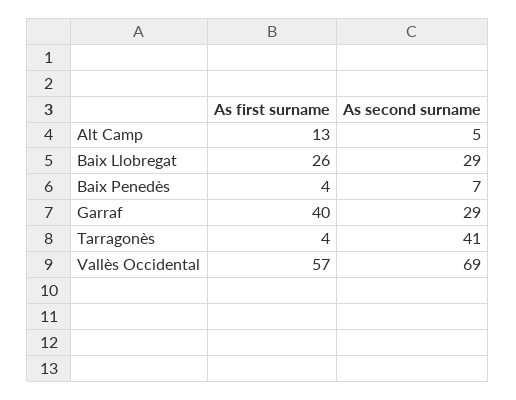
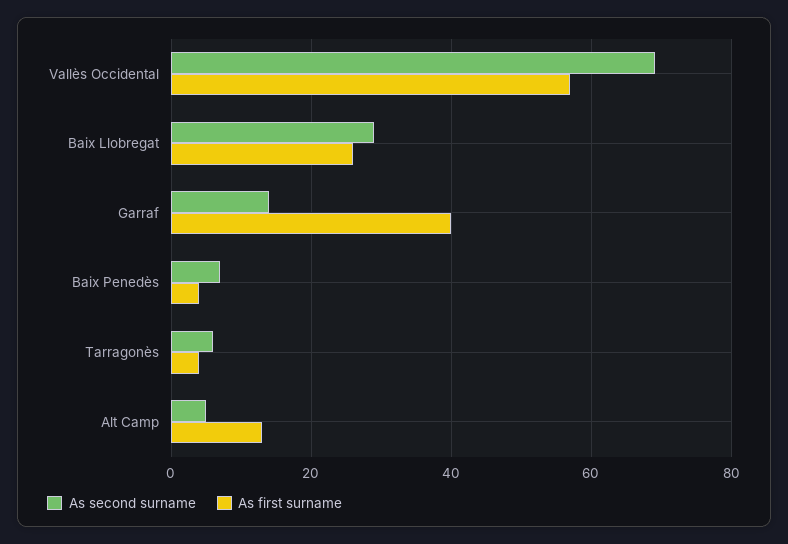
  {
    "As first surname": {
      "Alt Camp": 13,
      "Baix Llobregat": 26,
      "Baix Penedès": 4,
      "Garraf": 40,
      "Tarragonès": 4,
      "Vallès Occidental": 57
    },
    "As second surname": {
      "Alt Camp": 5,
      "Baix Llobregat": 29,
      "Baix Penedès": 7,
-     "Garraf": 29,
+     "Garraf": 15,
-     "Tarragonès": 41,
+     "Tarragonès": 5,
      "Vallès Occidental": 69
    }
  }

